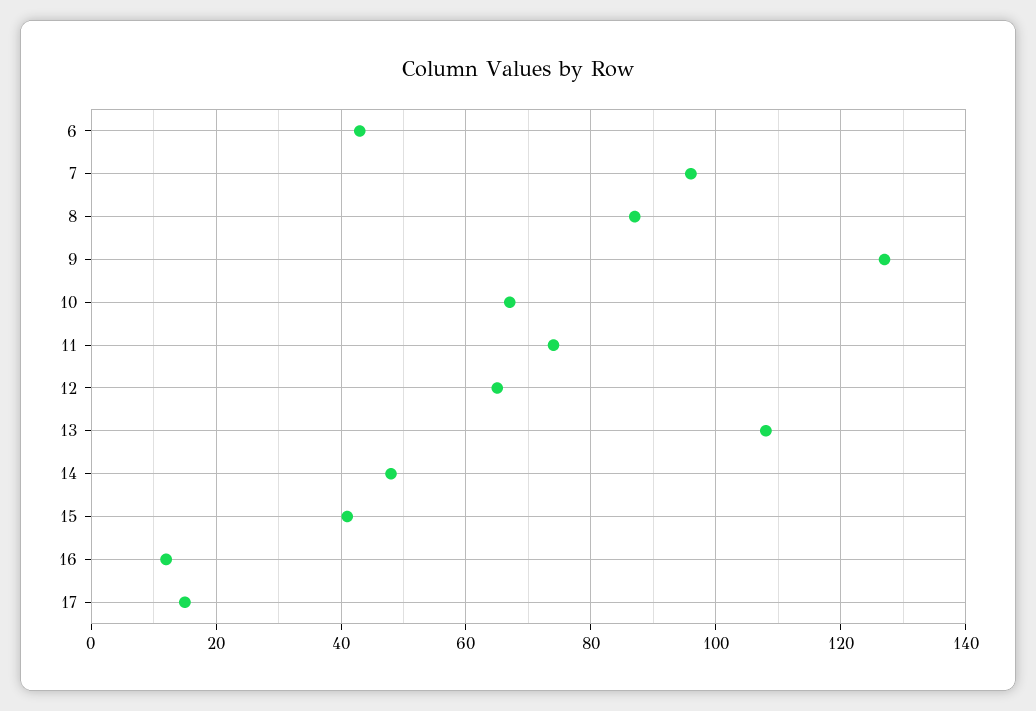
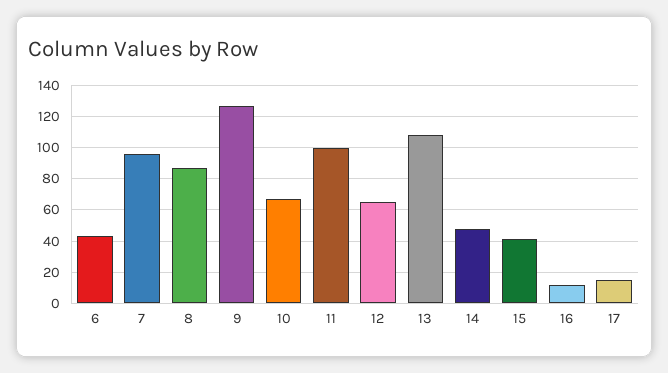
  {
    "6": 45,
    "7": 95,
    "8": 85,
    "9": 125,
    "10": 65,
-   "11": 75,
+   "11": 100,
    "12": 65,
    "13": 110,
    "14": 50,
    "15": 40,
    "16": 10,
    "17": 15
  }

